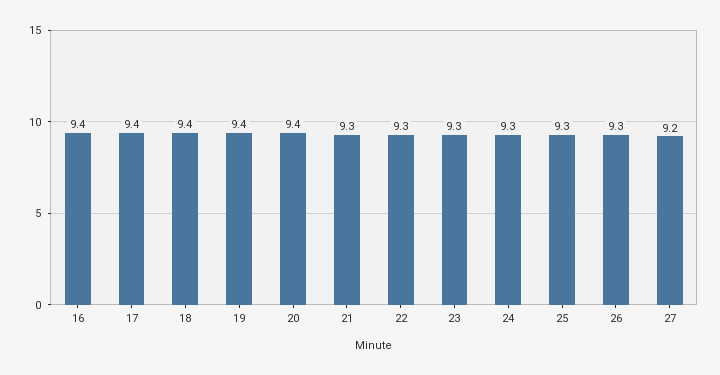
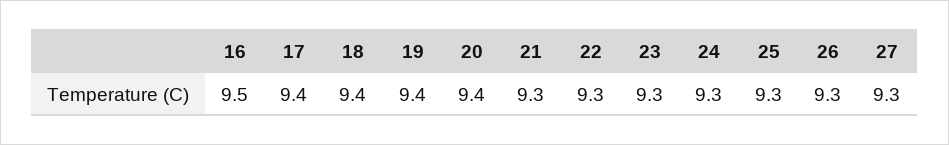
  {
-   "16": 9.4,
+   "16": 9.5,
    "17": 9.4,
    "18": 9.4,
    "19": 9.4,
    "20": 9.4,
    "21": 9.3,
    "22": 9.3,
    "23": 9.3,
    "24": 9.3,
    "25": 9.3,
    "26": 9.3,
-   "27": 9.2
+   "27": 9.3
  }

